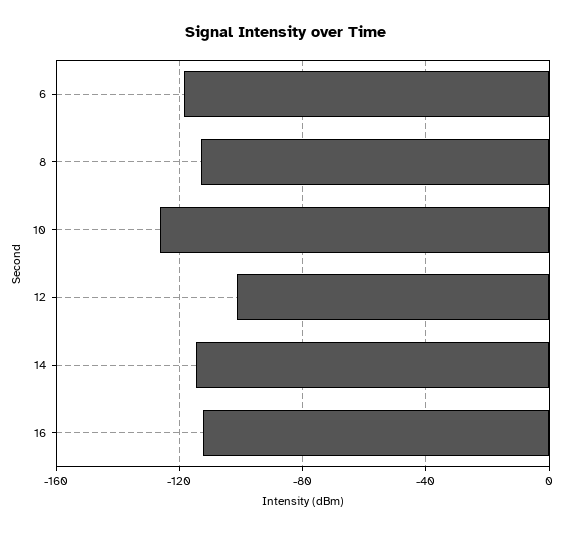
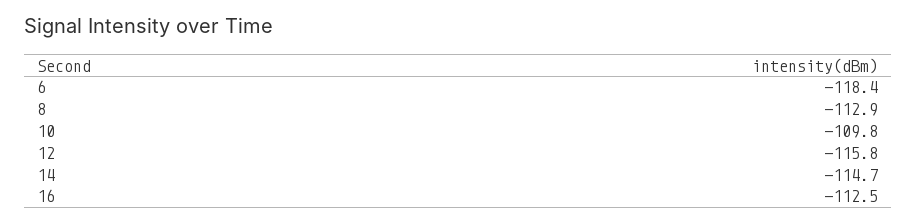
  {
    "6": -118.4,
    "8": -112.9,
-   "10": -125,
+   "10": -109.8,
-   "12": -100,
+   "12": -115.8,
    "14": -114.7,
    "16": -112.5
  }

